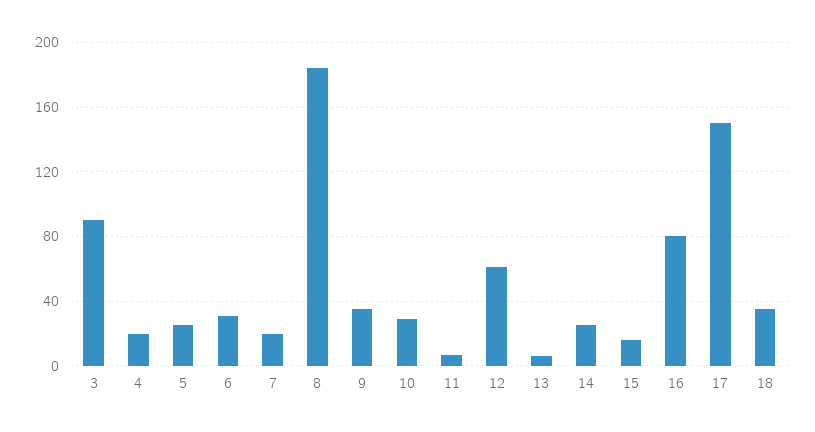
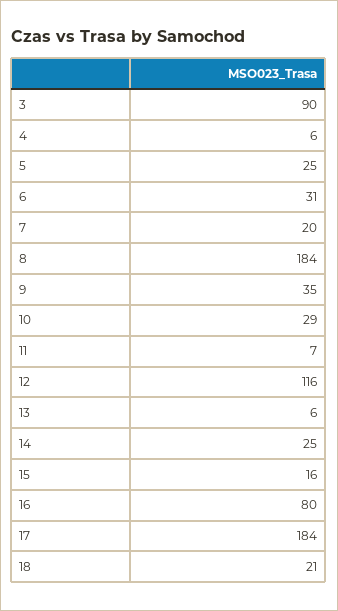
  {
    "3": 90,
-   "4": 20,
+   "4": 6,
    "5": 25,
    "6": 31,
    "7": 20,
    "8": 184,
    "9": 35,
    "10": 29,
    "11": 7,
-   "12": 60,
+   "12": 116,
    "13": 6,
    "14": 25,
    "15": 16,
    "16": 80,
-   "17": 150,
+   "17": 184,
-   "18": 35
+   "18": 21
  }

